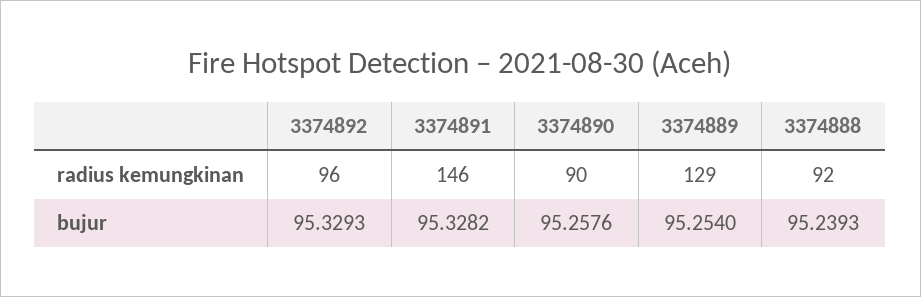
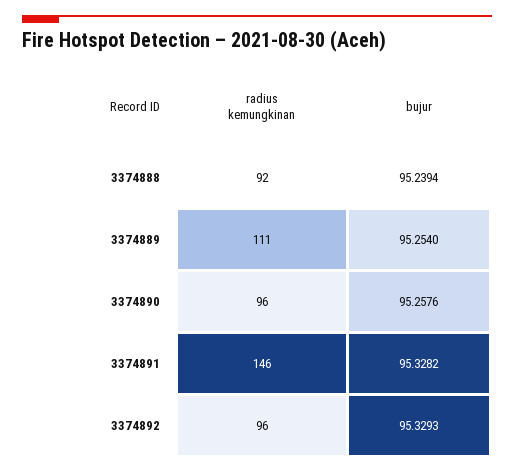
  {
    "3374892": {
      "radius kemungkinan": 96,
      "bujur": 95.3293
    },
    "3374891": {
      "radius kemungkinan": 146,
      "bujur": 95.3282
    },
    "3374890": {
-     "radius kemungkinan": 90,
+     "radius kemungkinan": 96,
      "bujur": 95.2576
    },
    "3374889": {
-     "radius kemungkinan": 129,
+     "radius kemungkinan": 111,
      "bujur": 95.254
    },
    "3374888": {
      "radius kemungkinan": 92,
-     "bujur": 95.2393
+     "bujur": 95.2394
    }
  }

